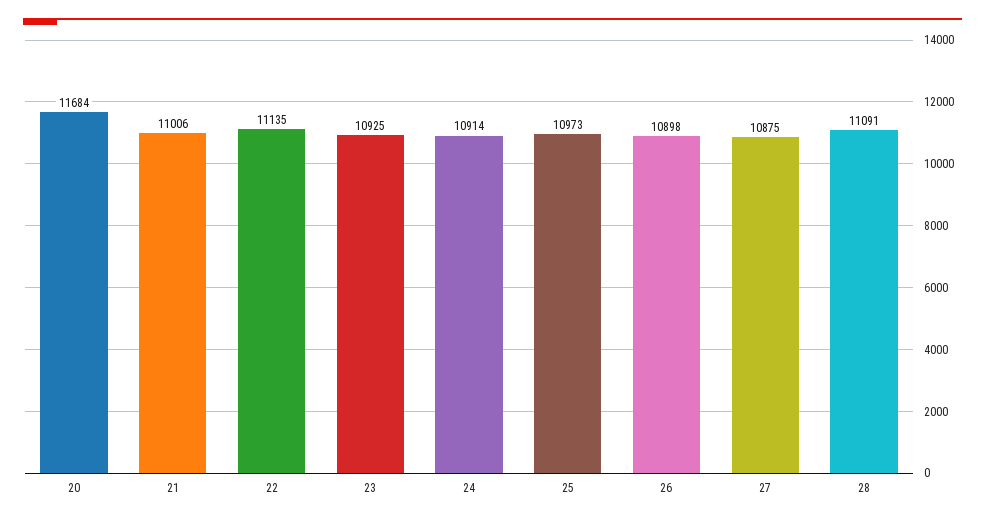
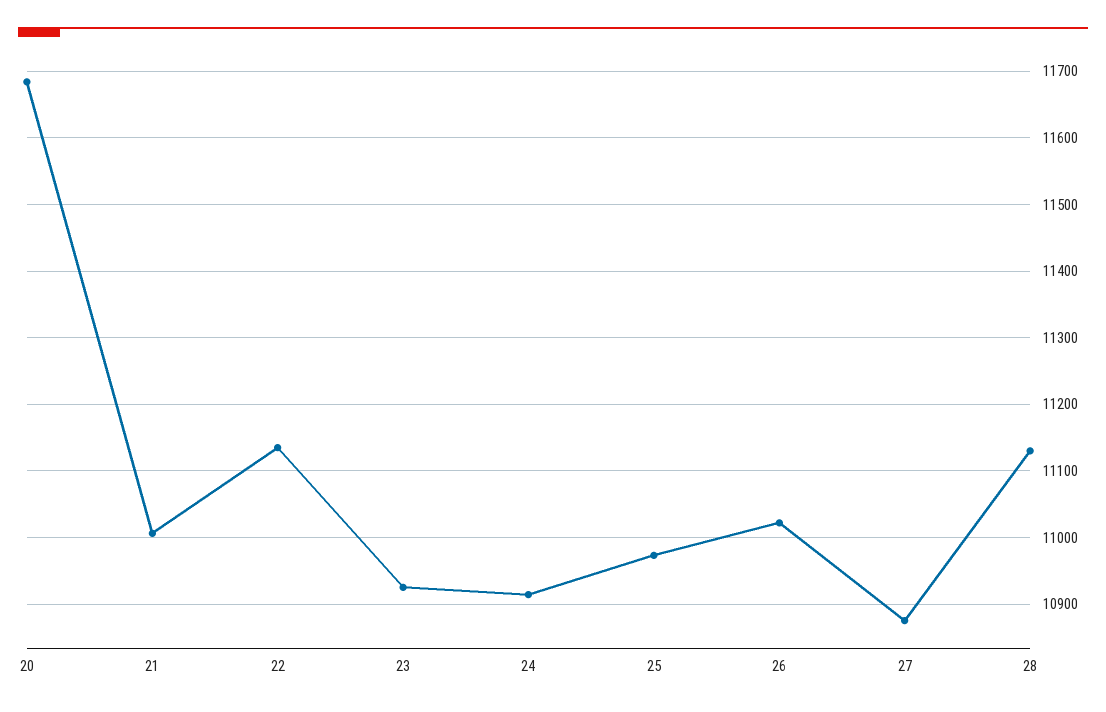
  {
    "20": 11684,
    "21": 11006,
    "22": 11135,
    "23": 10925,
    "24": 10914,
    "25": 10973,
-   "26": 10898,
+   "26": 11020,
    "27": 10875,
-   "28": 11091
+   "28": 11130
  }

